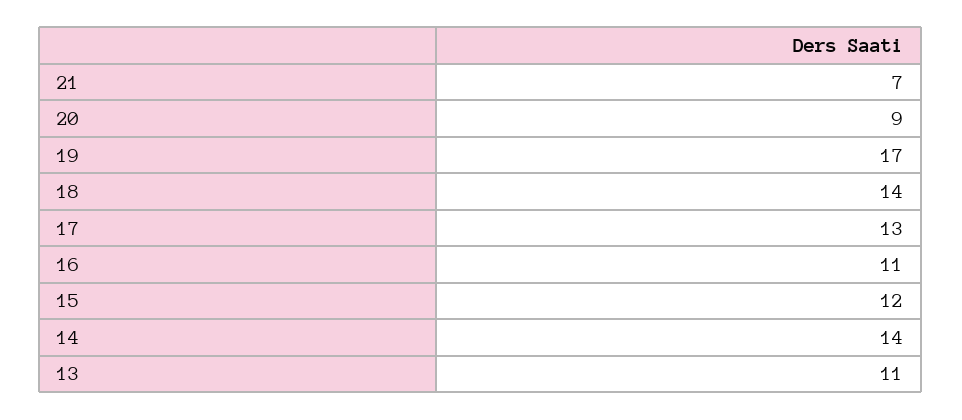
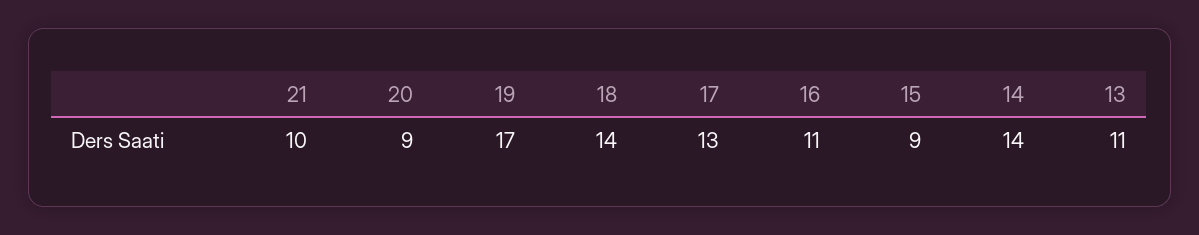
  {
-   "21": 7,
+   "21": 10,
    "20": 9,
    "19": 17,
    "18": 14,
    "17": 13,
    "16": 11,
-   "15": 12,
+   "15": 9,
    "14": 14,
    "13": 11
  }

